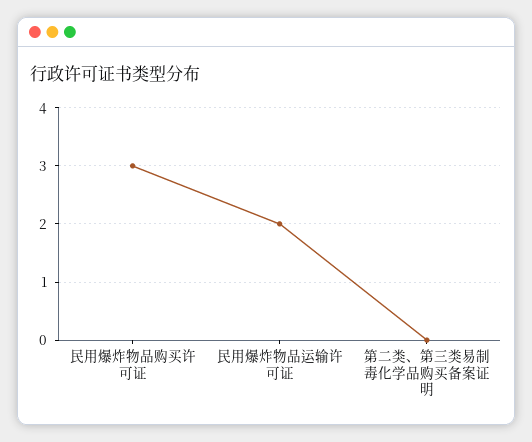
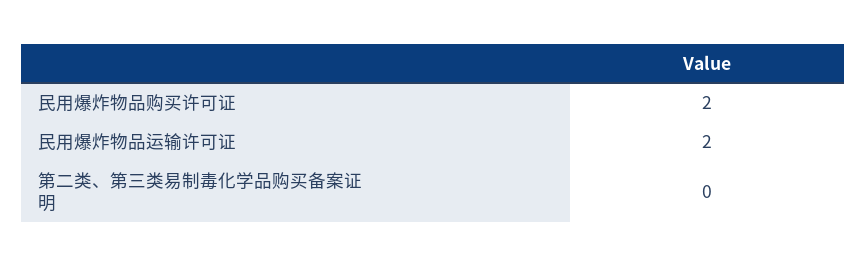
  {
-   "民用爆炸物品购买许可证": 3,
+   "民用爆炸物品购买许可证": 2,
    "民用爆炸物品运输许可证": 2,
    "第二类、第三类易制毒化学品购买备案证明": 0
  }

